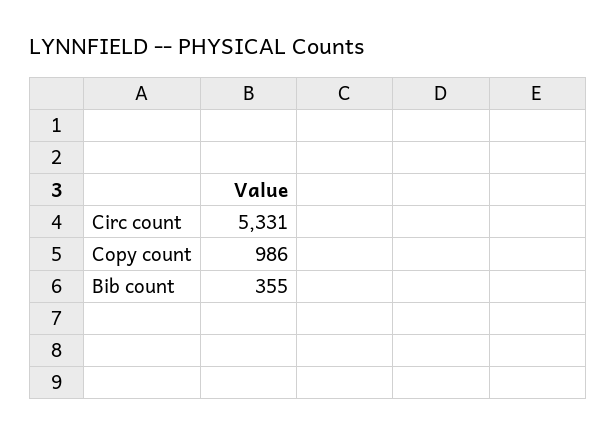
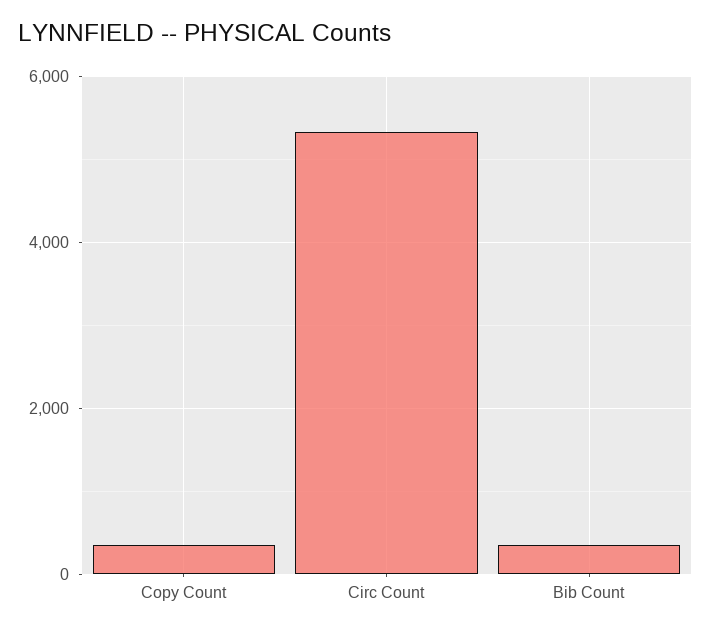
  {
    "Circ count": 5331,
-   "Copy count": 986,
+   "Copy count": 400,
    "Bib count": 355
  }

